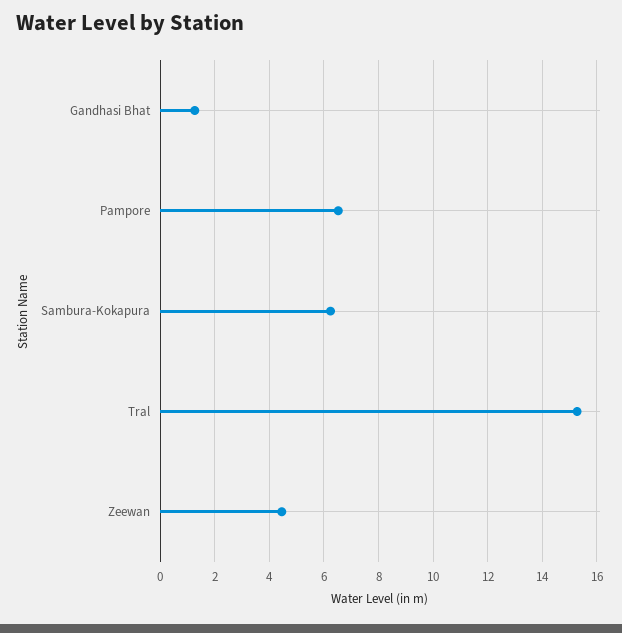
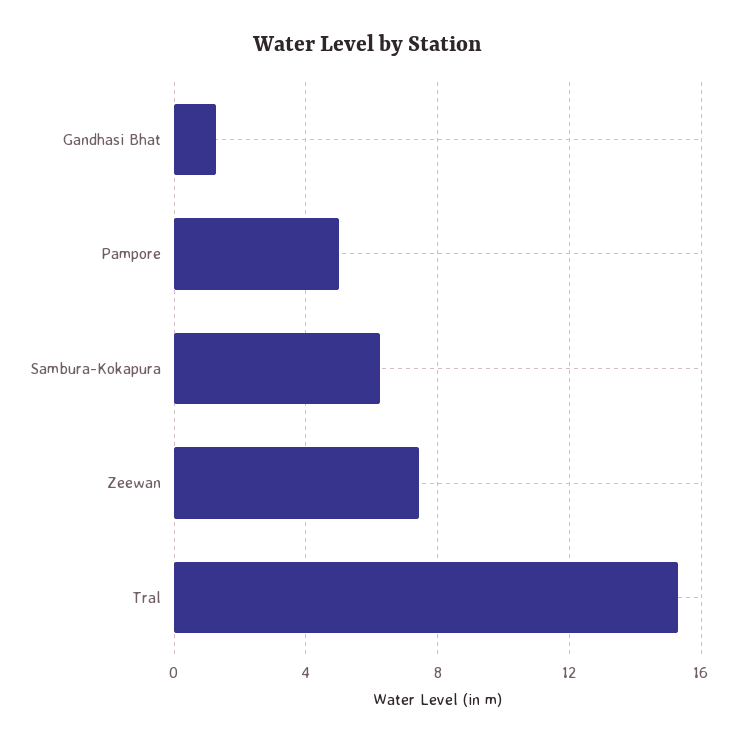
  {
    "Gandhasi Bhat": 1.25,
-   "Pampore": 6.5,
+   "Pampore": 5,
    "Sambura-Kokapura": 6.25,
    "Tral": 15.25,
-   "Zeewan": 4.5
+   "Zeewan": 7.5
  }

